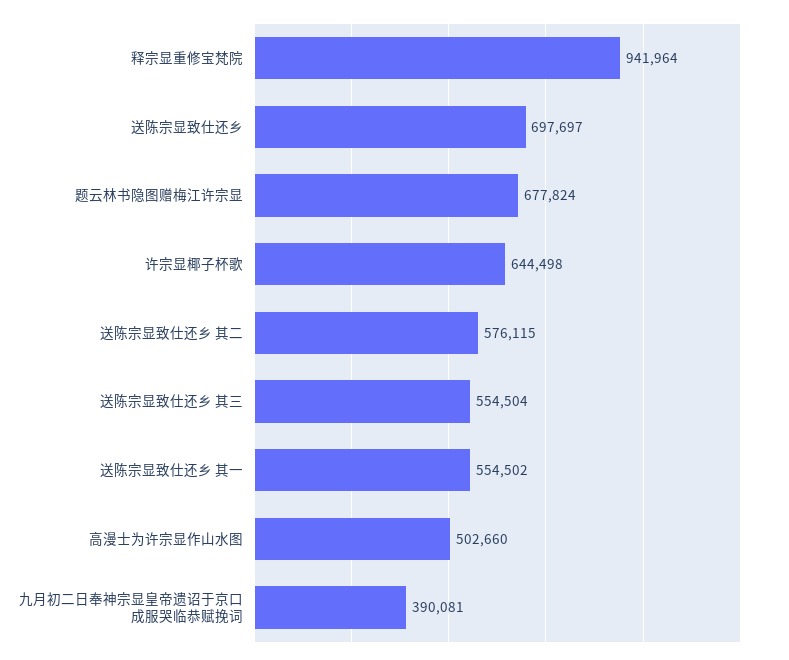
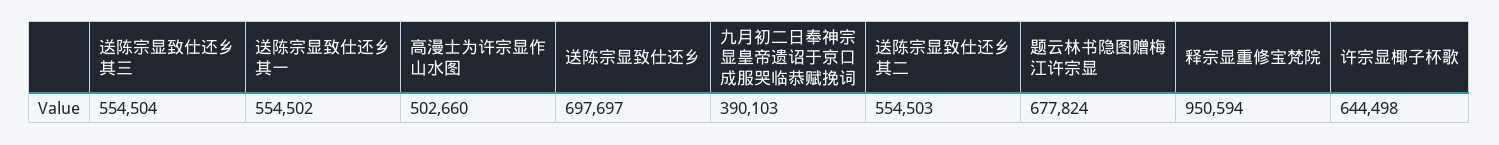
  {
-   "释宗显重修宝梵院": 941964,
+   "释宗显重修宝梵院": 950594,
    "送陈宗显致仕还乡": 697697,
    "题云林书隐图赠梅江许宗显": 677824,
    "许宗显椰子杯歌": 644498,
-   "送陈宗显致仕还乡 其二": 576115,
+   "送陈宗显致仕还乡 其二": 554503,
    "送陈宗显致仕还乡 其三": 554504,
    "送陈宗显致仕还乡 其一": 554502,
    "高漫士为许宗显作山水图": 502660,
-   "九月初二日奉神宗显皇帝遗诏于京口成服哭临恭赋挽词": 390081
+   "九月初二日奉神宗显皇帝遗诏于京口成服哭临恭赋挽词": 390103
  }

